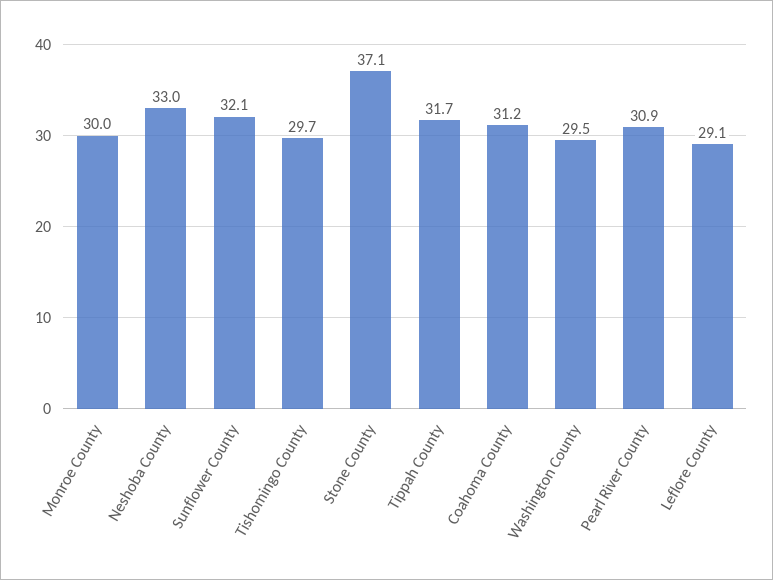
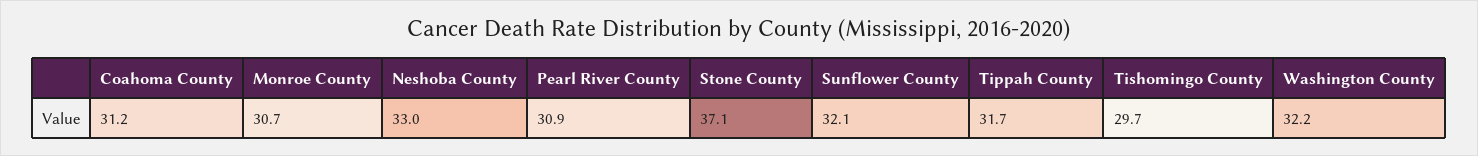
  {
-   "Monroe County": 30,
+   "Monroe County": 30.7,
    "Neshoba County": 33,
    "Sunflower County": 32.1,
    "Tishomingo County": 29.7,
    "Stone County": 37.1,
    "Tippah County": 31.7,
    "Coahoma County": 31.2,
-   "Washington County": 29.5,
+   "Washington County": 32.2,
-   "Pearl River County": 30.9,
+   "Pearl River County": 30.9
-   "Leflore County": 29.1
  }

